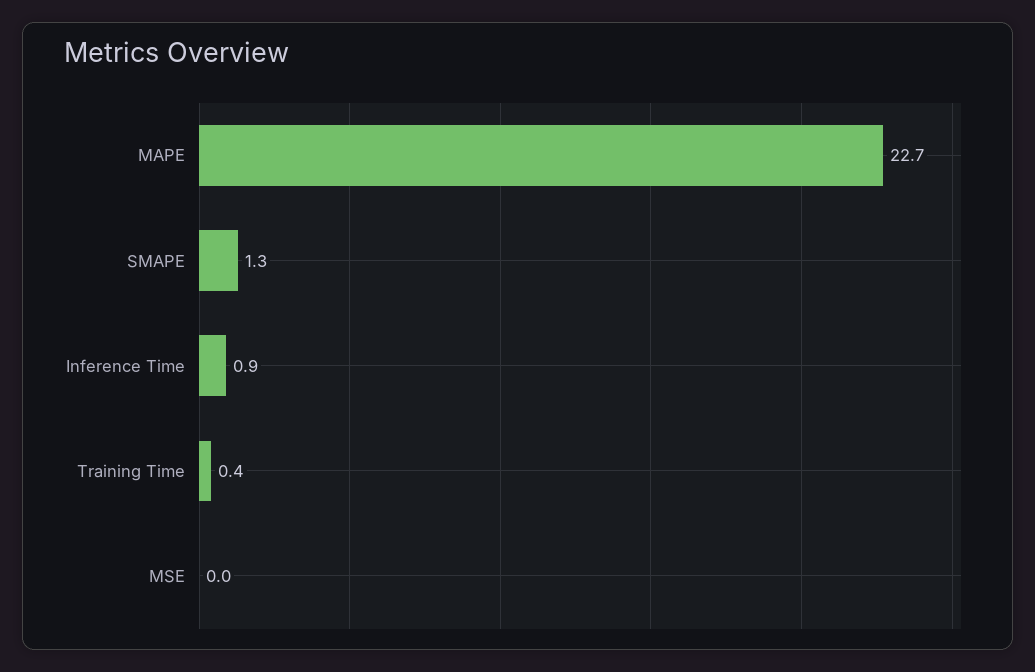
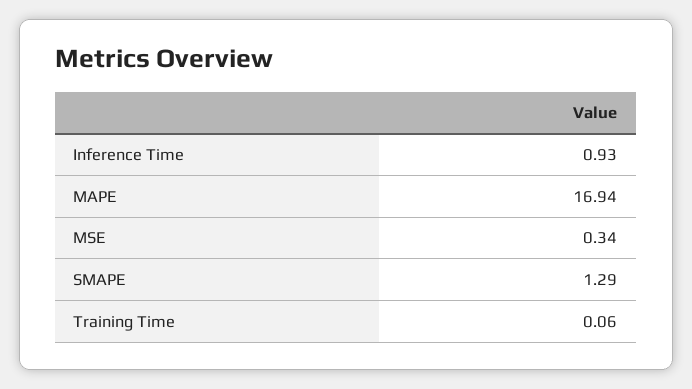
  {
-   "MAPE": 22.7,
+   "MAPE": 16.94,
    "SMAPE": 1.29,
    "Inference Time": 0.93,
-   "Training Time": 0.4,
+   "Training Time": 0.06,
-   "MSE": 0
+   "MSE": 0.34
  }

